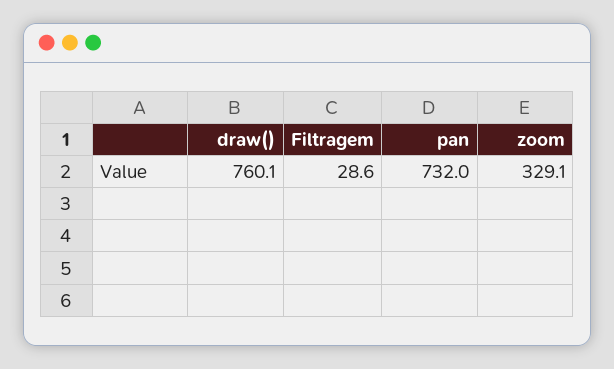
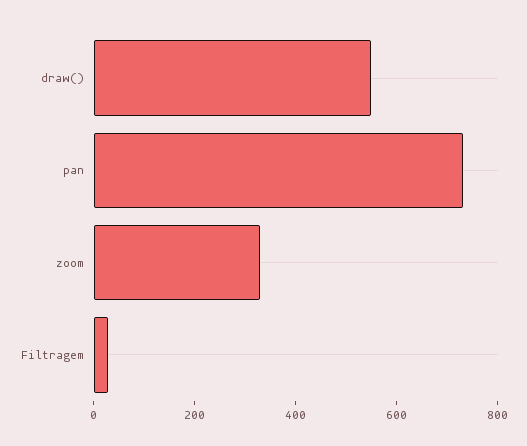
  {
-   "draw()": 760.1,
+   "draw()": 550,
    "Filtragem": 28.6,
    "pan": 732,
    "zoom": 329.1
  }

